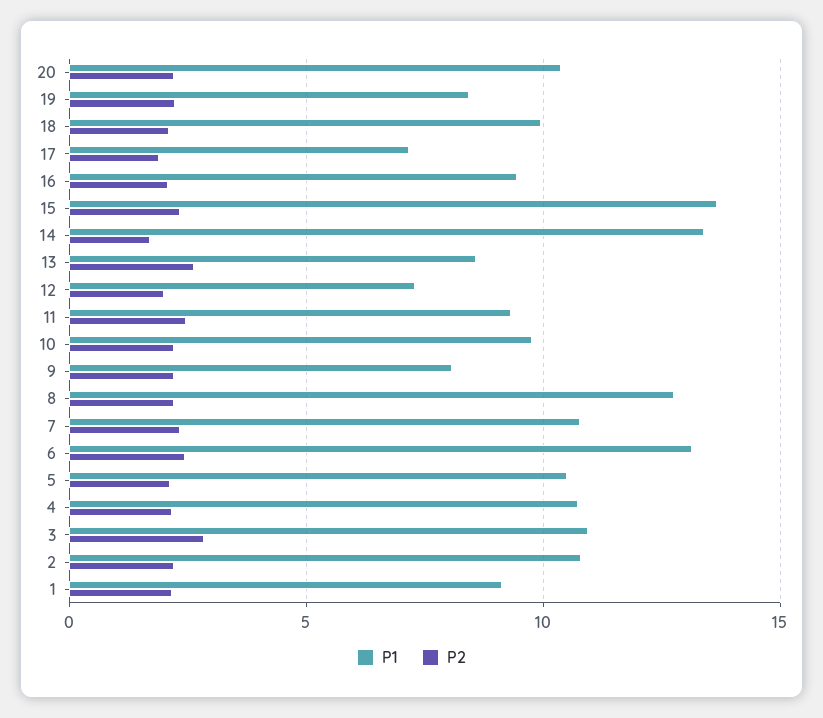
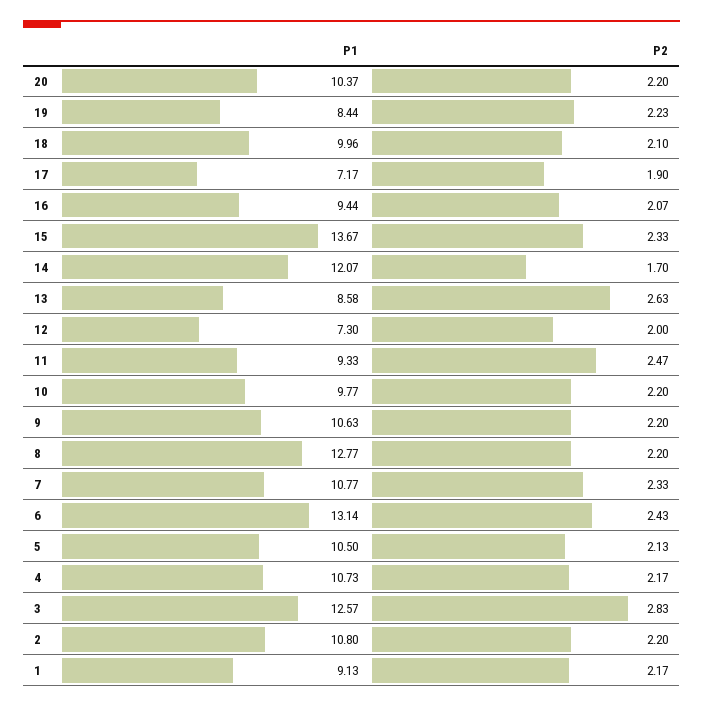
  {
    "P1": {
      "20": 10.37,
      "19": 8.44,
      "18": 9.96,
      "17": 7.17,
      "16": 9.44,
      "15": 13.67,
-     "14": 13.5,
+     "14": 12.07,
      "13": 8.58,
      "12": 7.3,
      "11": 9.33,
      "10": 9.77,
-     "9": 8,
+     "9": 10.63,
      "8": 12.77,
      "7": 10.77,
      "6": 13.14,
      "5": 10.5,
      "4": 10.73,
-     "3": 11,
+     "3": 12.57,
      "2": 10.8,
      "1": 9.13
    },
    "P2": {
      "20": 2.2,
      "19": 2.23,
      "18": 2.1,
      "17": 1.9,
      "16": 2.07,
      "15": 2.33,
      "14": 1.7,
      "13": 2.63,
      "12": 2,
      "11": 2.47,
      "10": 2.2,
      "9": 2.2,
      "8": 2.2,
      "7": 2.33,
      "6": 2.43,
      "5": 2.13,
      "4": 2.17,
      "3": 2.83,
      "2": 2.2,
      "1": 2.17
    }
  }

